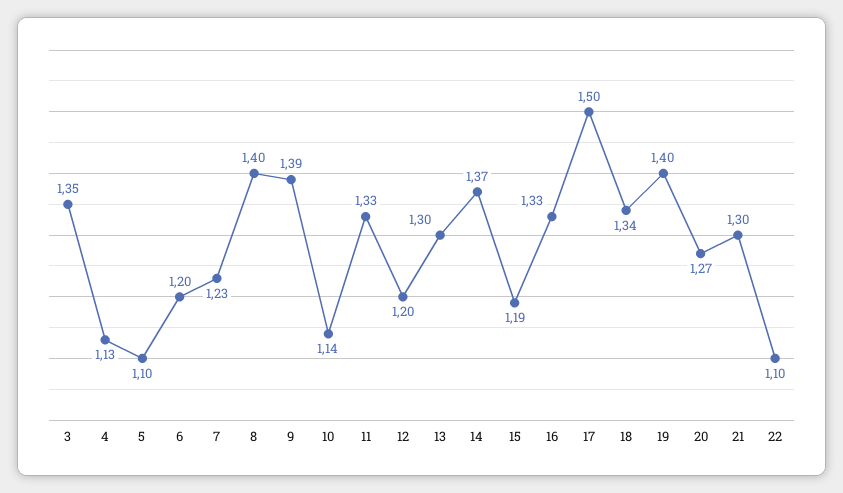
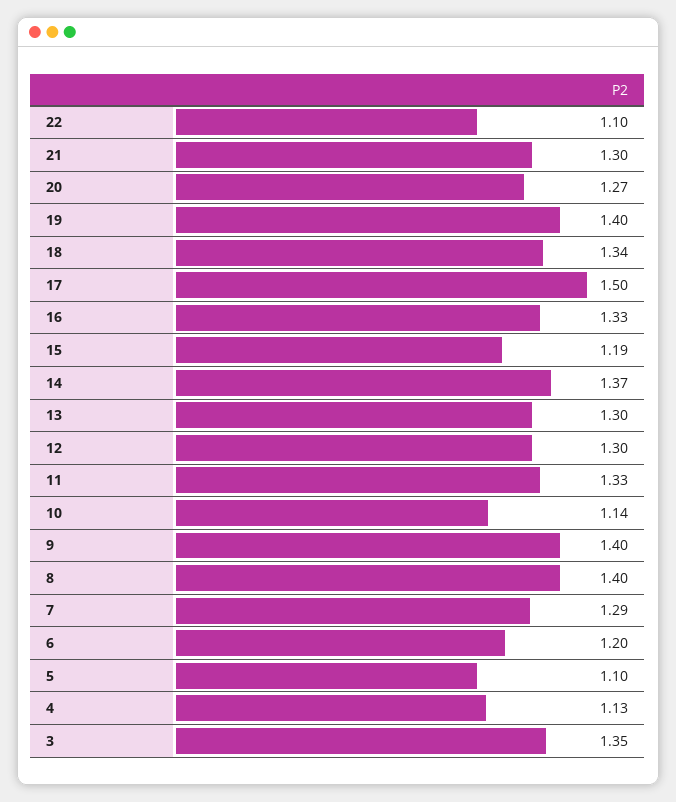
  {
    "3": 1.35,
    "4": 1.13,
    "5": 1.1,
    "6": 1.2,
-   "7": 1.23,
+   "7": 1.29,
    "8": 1.4,
-   "9": 1.39,
+   "9": 1.4,
    "10": 1.14,
    "11": 1.33,
-   "12": 1.2,
+   "12": 1.3,
    "13": 1.3,
    "14": 1.37,
    "15": 1.19,
    "16": 1.33,
    "17": 1.5,
    "18": 1.34,
    "19": 1.4,
    "20": 1.27,
    "21": 1.3,
    "22": 1.1
  }

